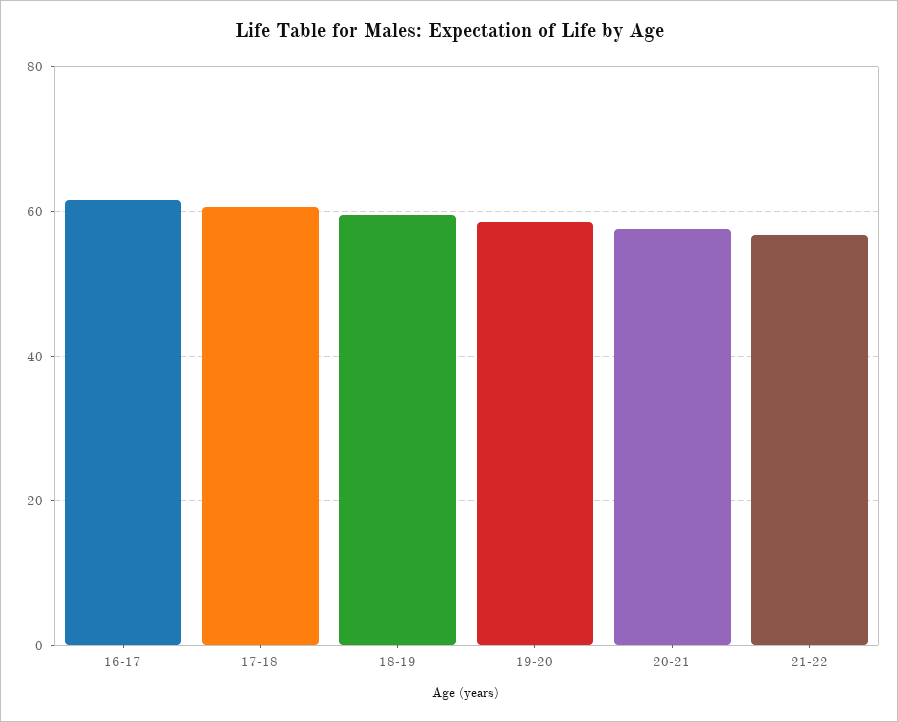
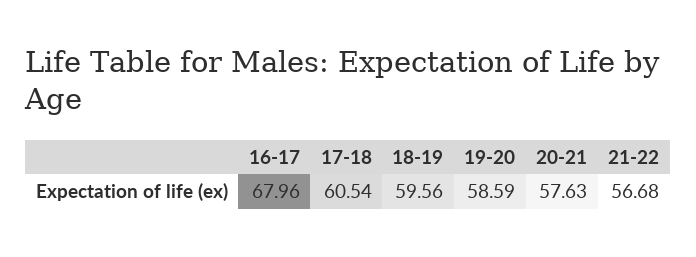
  {
-   "16-17": 62,
+   "16-17": 67.96,
    "17-18": 60.54,
    "18-19": 59.56,
    "19-20": 58.59,
    "20-21": 57.63,
    "21-22": 56.68
  }

